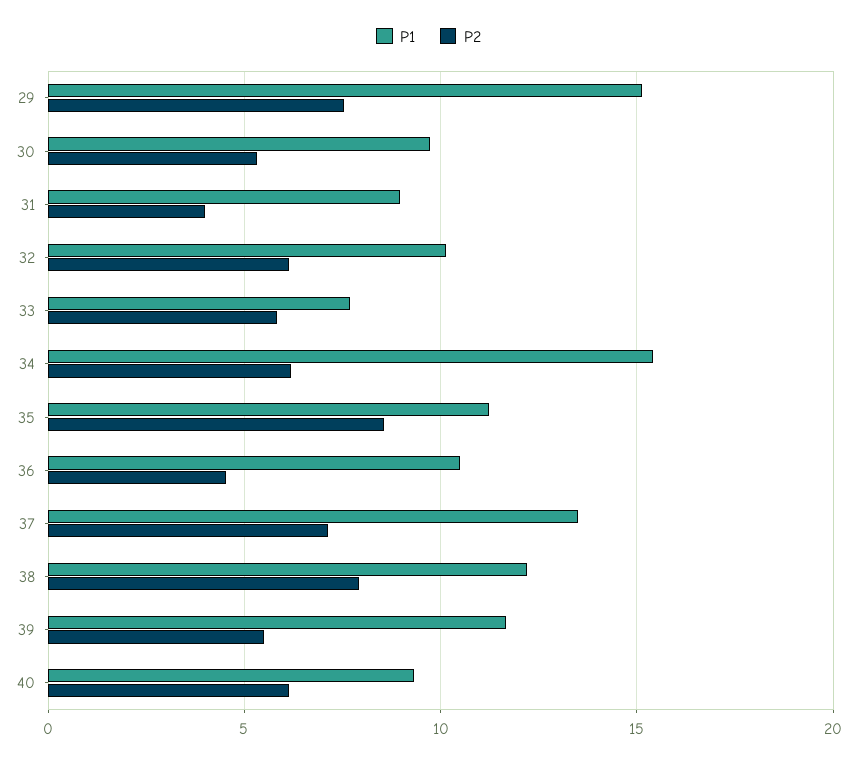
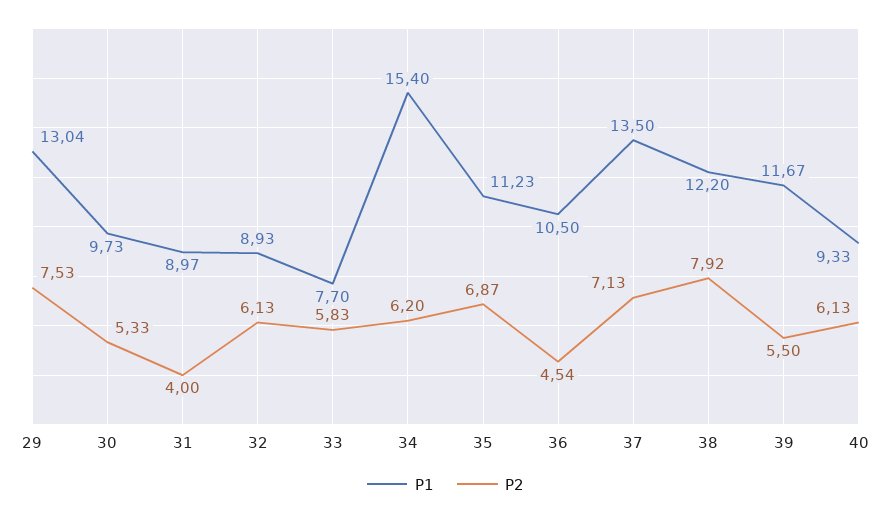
  {
    "P1": {
-     "29": 15,
+     "29": 13.04,
      "30": 9.73,
      "31": 8.97,
-     "32": 10,
+     "32": 8.93,
      "33": 7.7,
      "34": 15.4,
      "35": 11.23,
      "36": 10.5,
      "37": 13.5,
      "38": 12.2,
      "39": 11.67,
      "40": 9.33
    },
    "P2": {
      "29": 7.53,
      "30": 5.33,
      "31": 4,
      "32": 6.13,
      "33": 5.83,
      "34": 6.2,
-     "35": 8.5,
+     "35": 6.87,
      "36": 4.54,
      "37": 7.13,
      "38": 7.92,
      "39": 5.5,
      "40": 6.13
    }
  }

